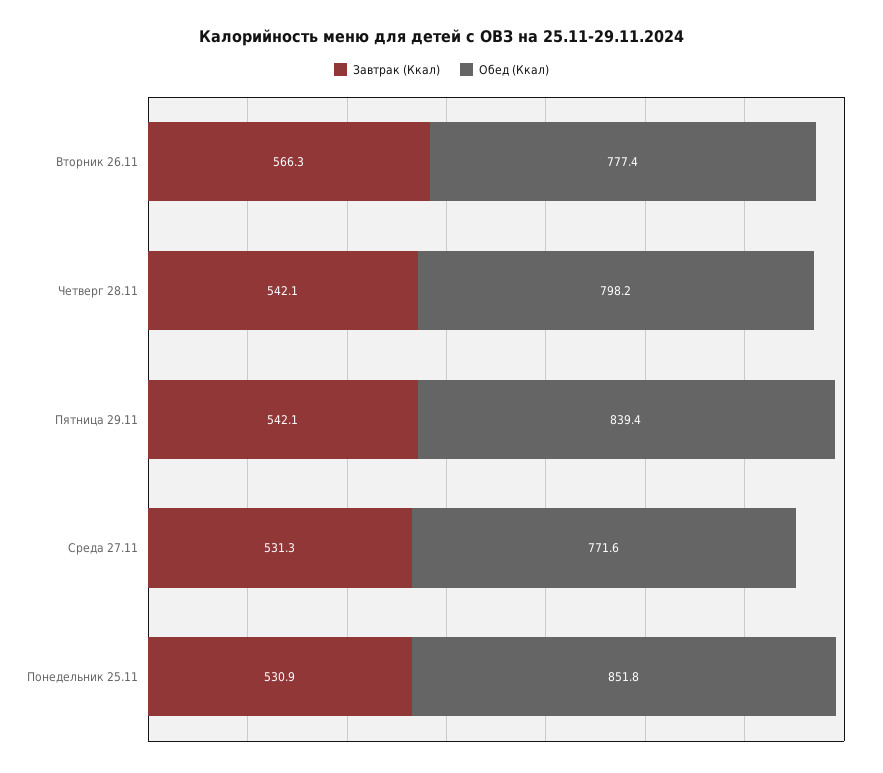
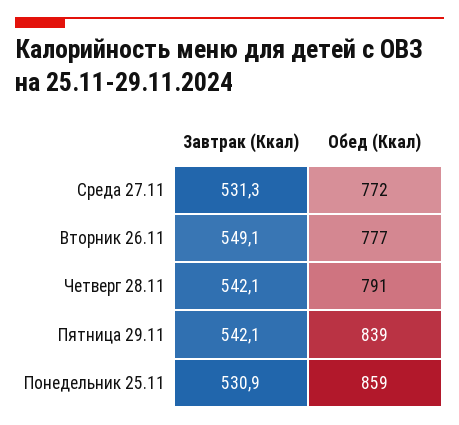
  {
    "Завтрак (Ккал)": {
-     "Вторник 26.11": 566.3,
+     "Вторник 26.11": 549.1,
      "Четверг 28.11": 542.1,
      "Пятница 29.11": 542.1,
      "Среда 27.11": 531.3,
      "Понедельник 25.11": 530.9
    },
    "Обед (Ккал)": {
      "Вторник 26.11": 777.4,
-     "Четверг 28.11": 798.2,
+     "Четверг 28.11": 791,
      "Пятница 29.11": 839.4,
      "Среда 27.11": 771.6,
-     "Понедельник 25.11": 851.8
+     "Понедельник 25.11": 859
    }
  }

